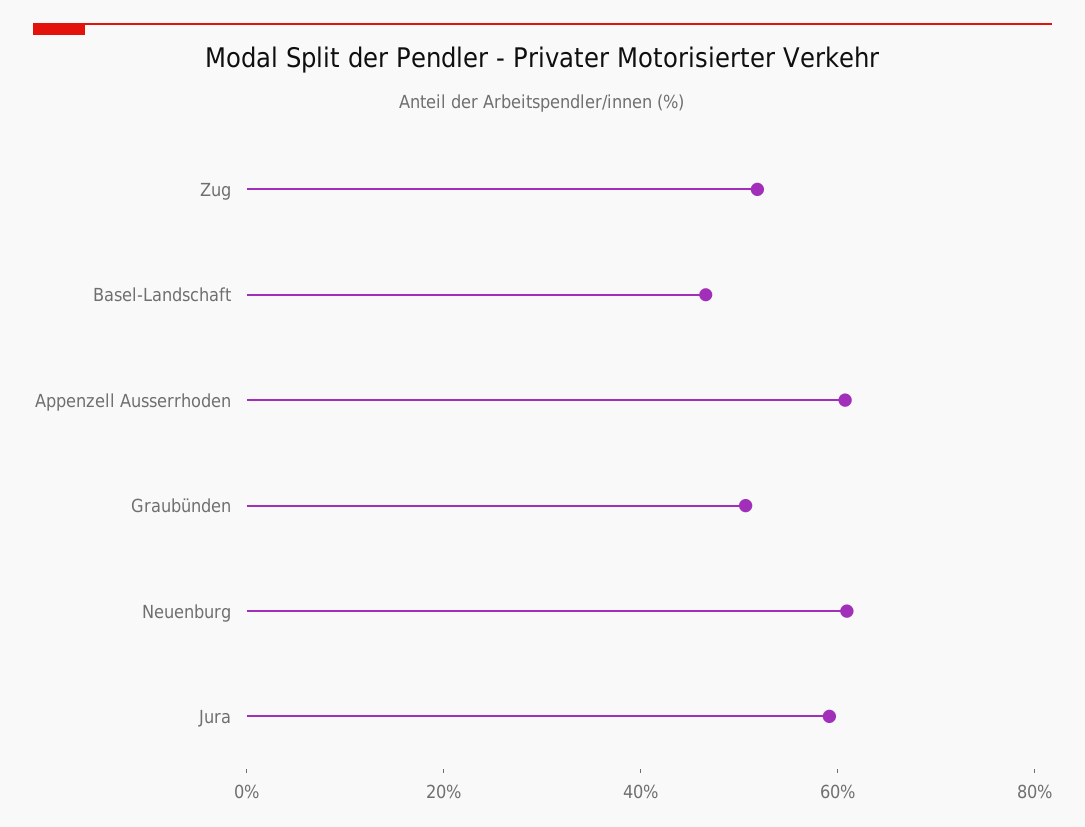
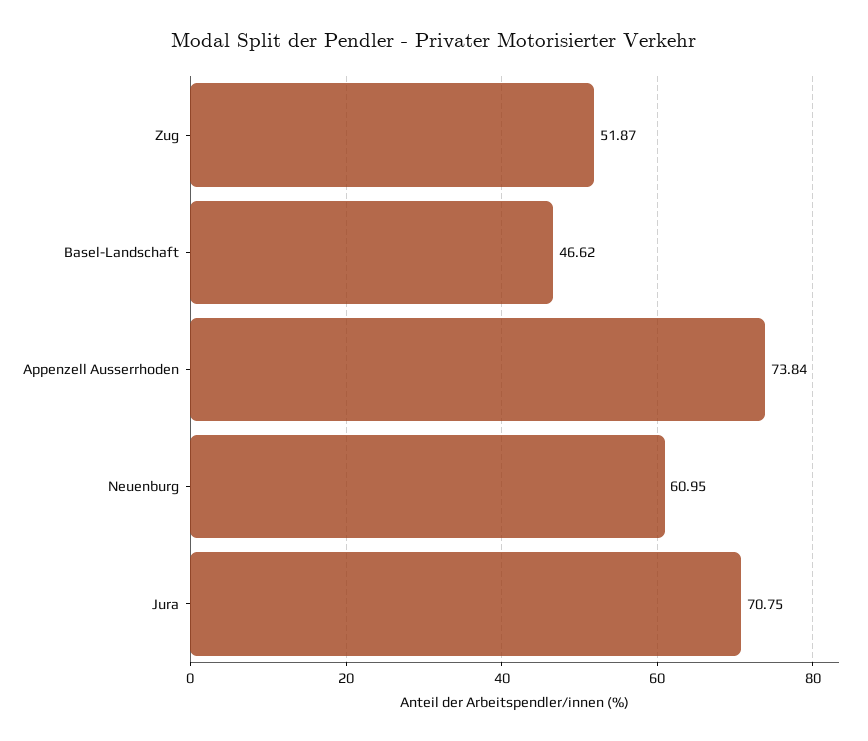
  {
    "Zug": 51.87,
    "Basel-Landschaft": 46.62,
-   "Appenzell Ausserrhoden": 60,
+   "Appenzell Ausserrhoden": 73.84,
-   "Graubünden": 50,
    "Neuenburg": 60.95,
-   "Jura": 60
+   "Jura": 70.75
  }

